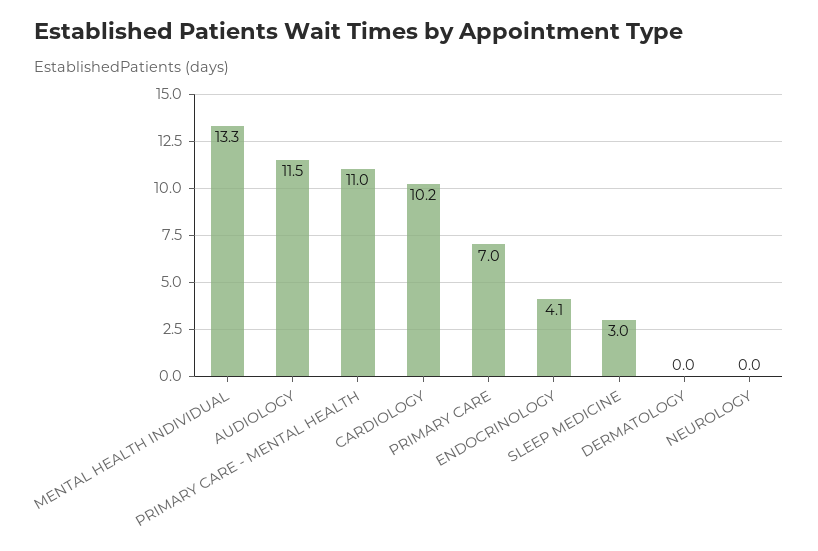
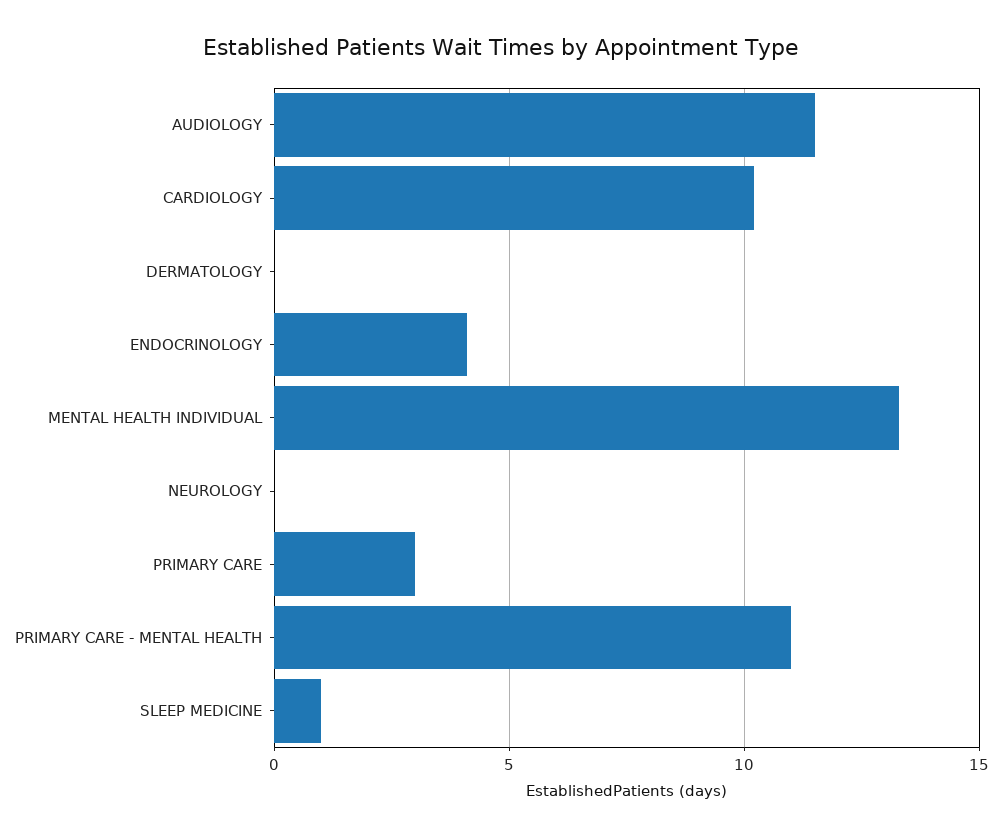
  {
    "MENTAL HEALTH INDIVIDUAL": 13.3,
    "AUDIOLOGY": 11.5,
    "PRIMARY CARE - MENTAL HEALTH": 11,
    "CARDIOLOGY": 10.2,
-   "PRIMARY CARE": 7,
+   "PRIMARY CARE": 3,
    "ENDOCRINOLOGY": 4.1,
-   "SLEEP MEDICINE": 3,
+   "SLEEP MEDICINE": 1,
    "DERMATOLOGY": 0,
    "NEUROLOGY": 0
  }

